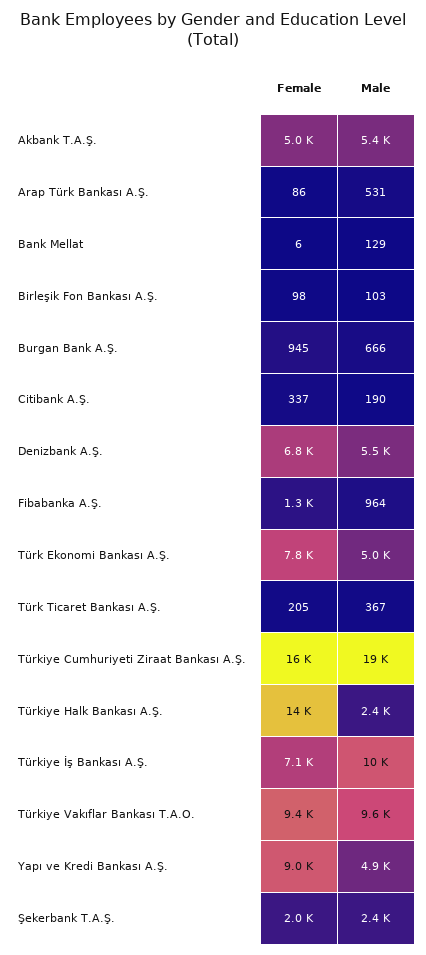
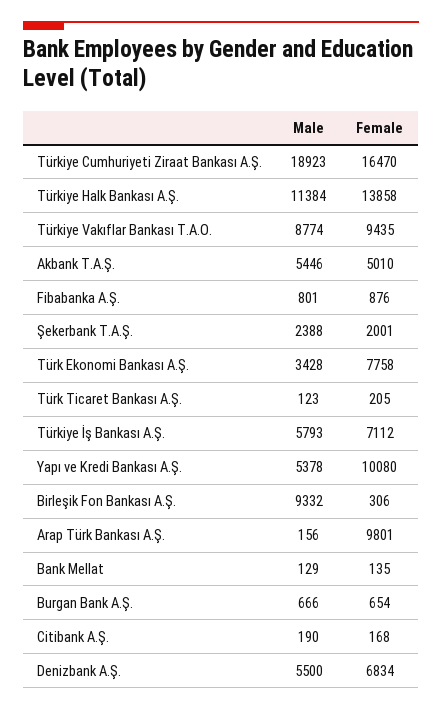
  {
    "Female": {
      "Akbank T.A.Ş.": 5010,
-     "Arap Türk Bankası A.Ş.": 86,
+     "Arap Türk Bankası A.Ş.": 9801,
-     "Bank Mellat": 6,
+     "Bank Mellat": 135,
-     "Birleşik Fon Bankası A.Ş.": 98,
+     "Birleşik Fon Bankası A.Ş.": 306,
-     "Burgan Bank A.Ş.": 945,
+     "Burgan Bank A.Ş.": 654,
-     "Citibank A.Ş.": 337,
+     "Citibank A.Ş.": 168,
      "Denizbank A.Ş.": 6834,
-     "Fibabanka A.Ş.": 1300,
+     "Fibabanka A.Ş.": 876,
      "Türk Ekonomi Bankası A.Ş.": 7758,
      "Türk Ticaret Bankası A.Ş.": 205,
      "Türkiye Cumhuriyeti Ziraat Bankası A.Ş.": 16470,
      "Türkiye Halk Bankası A.Ş.": 13858,
      "Türkiye İş Bankası A.Ş.": 7112,
      "Türkiye Vakıflar Bankası T.A.O.": 9435,
-     "Yapı ve Kredi Bankası A.Ş.": 9000,
+     "Yapı ve Kredi Bankası A.Ş.": 10080,
      "Şekerbank T.A.Ş.": 2001
    },
    "Male": {
      "Akbank T.A.Ş.": 5446,
-     "Arap Türk Bankası A.Ş.": 531,
+     "Arap Türk Bankası A.Ş.": 156,
      "Bank Mellat": 129,
-     "Birleşik Fon Bankası A.Ş.": 103,
+     "Birleşik Fon Bankası A.Ş.": 9332,
      "Burgan Bank A.Ş.": 666,
      "Citibank A.Ş.": 190,
      "Denizbank A.Ş.": 5500,
-     "Fibabanka A.Ş.": 964,
+     "Fibabanka A.Ş.": 801,
-     "Türk Ekonomi Bankası A.Ş.": 5000,
+     "Türk Ekonomi Bankası A.Ş.": 3428,
-     "Türk Ticaret Bankası A.Ş.": 367,
+     "Türk Ticaret Bankası A.Ş.": 123,
      "Türkiye Cumhuriyeti Ziraat Bankası A.Ş.": 18923,
-     "Türkiye Halk Bankası A.Ş.": 2400,
+     "Türkiye Halk Bankası A.Ş.": 11384,
-     "Türkiye İş Bankası A.Ş.": 10000,
+     "Türkiye İş Bankası A.Ş.": 5793,
-     "Türkiye Vakıflar Bankası T.A.O.": 9600,
+     "Türkiye Vakıflar Bankası T.A.O.": 8774,
-     "Yapı ve Kredi Bankası A.Ş.": 4900,
+     "Yapı ve Kredi Bankası A.Ş.": 5378,
      "Şekerbank T.A.Ş.": 2388
    }
  }

